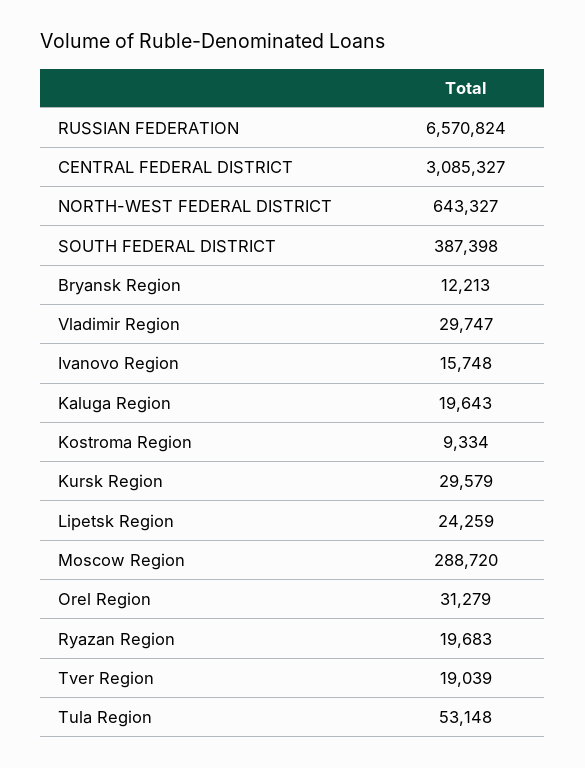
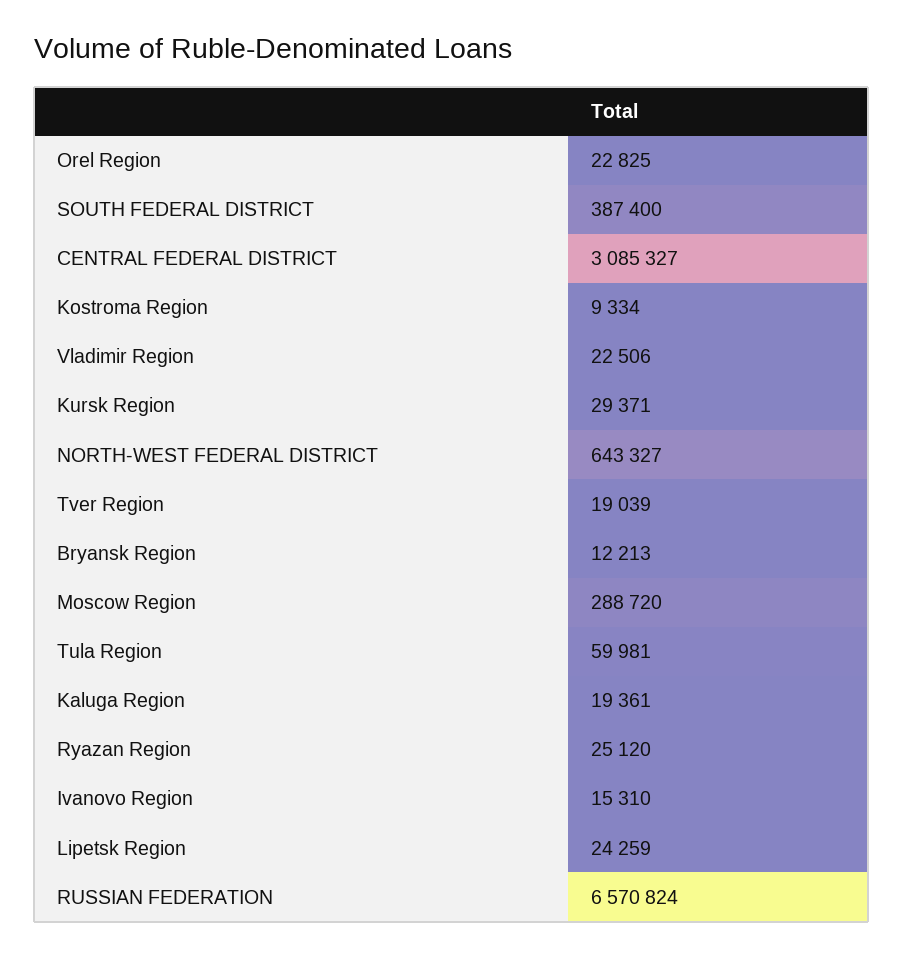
  {
    "RUSSIAN FEDERATION": 6570824,
    "CENTRAL FEDERAL DISTRICT": 3085327,
    "NORTH-WEST FEDERAL DISTRICT": 643327,
-   "SOUTH FEDERAL DISTRICT": 387398,
+   "SOUTH FEDERAL DISTRICT": 387400,
    "Bryansk Region": 12213,
-   "Vladimir Region": 29747,
+   "Vladimir Region": 22506,
-   "Ivanovo Region": 15748,
+   "Ivanovo Region": 15310,
-   "Kaluga Region": 19643,
+   "Kaluga Region": 19361,
    "Kostroma Region": 9334,
-   "Kursk Region": 29579,
+   "Kursk Region": 29371,
    "Lipetsk Region": 24259,
    "Moscow Region": 288720,
-   "Orel Region": 31279,
+   "Orel Region": 22825,
-   "Ryazan Region": 19683,
+   "Ryazan Region": 25120,
    "Tver Region": 19039,
-   "Tula Region": 53148
+   "Tula Region": 59981
  }

